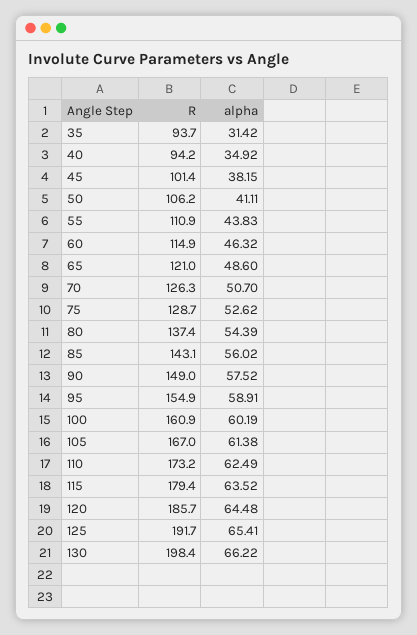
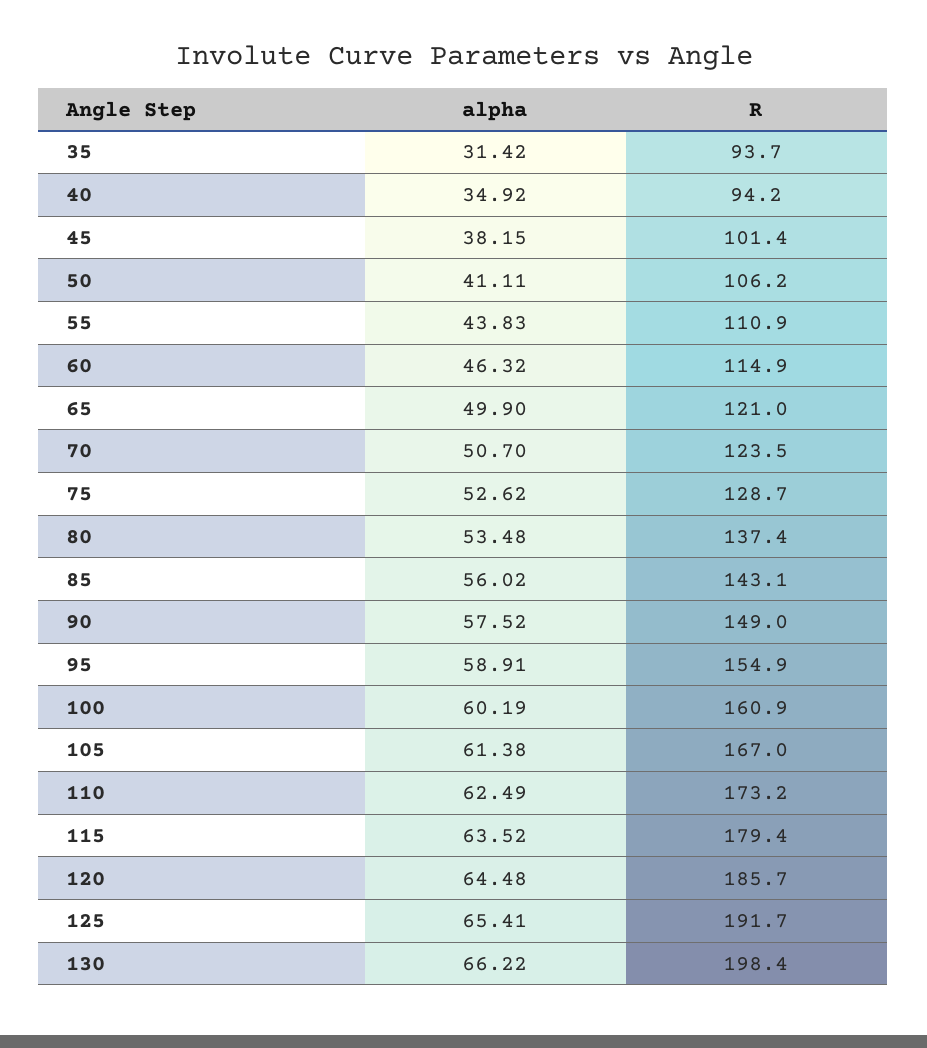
  {
    "R": {
      "35": 93.7,
      "40": 94.2,
      "45": 101.4,
      "50": 106.2,
      "55": 110.9,
      "60": 114.9,
      "65": 121,
-     "70": 126.3,
+     "70": 123.5,
      "75": 128.7,
      "80": 137.4,
      "85": 143.1,
      "90": 149,
      "95": 154.9,
      "100": 160.9,
      "105": 167,
      "110": 173.2,
      "115": 179.4,
      "120": 185.7,
      "125": 191.7,
      "130": 198.4
    },
    "alpha": {
      "35": 31.42,
      "40": 34.92,
      "45": 38.15,
      "50": 41.11,
      "55": 43.83,
      "60": 46.32,
-     "65": 48.6,
+     "65": 49.9,
      "70": 50.7,
      "75": 52.62,
-     "80": 54.39,
+     "80": 53.48,
      "85": 56.02,
      "90": 57.52,
      "95": 58.91,
      "100": 60.19,
      "105": 61.38,
      "110": 62.49,
      "115": 63.52,
      "120": 64.48,
      "125": 65.41,
      "130": 66.22
    }
  }

